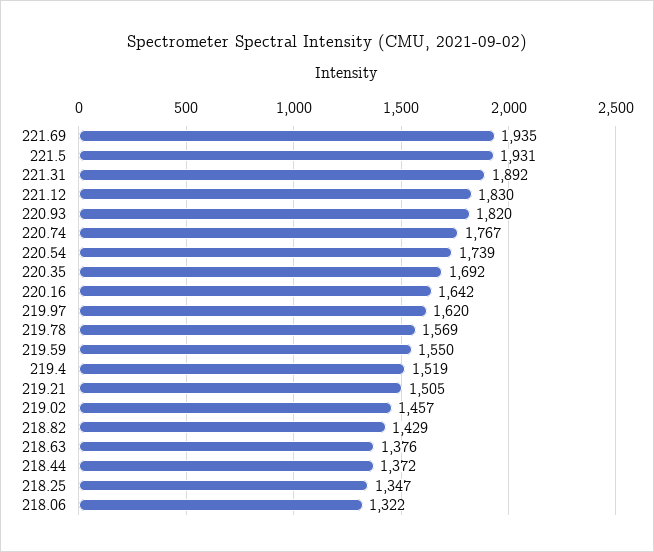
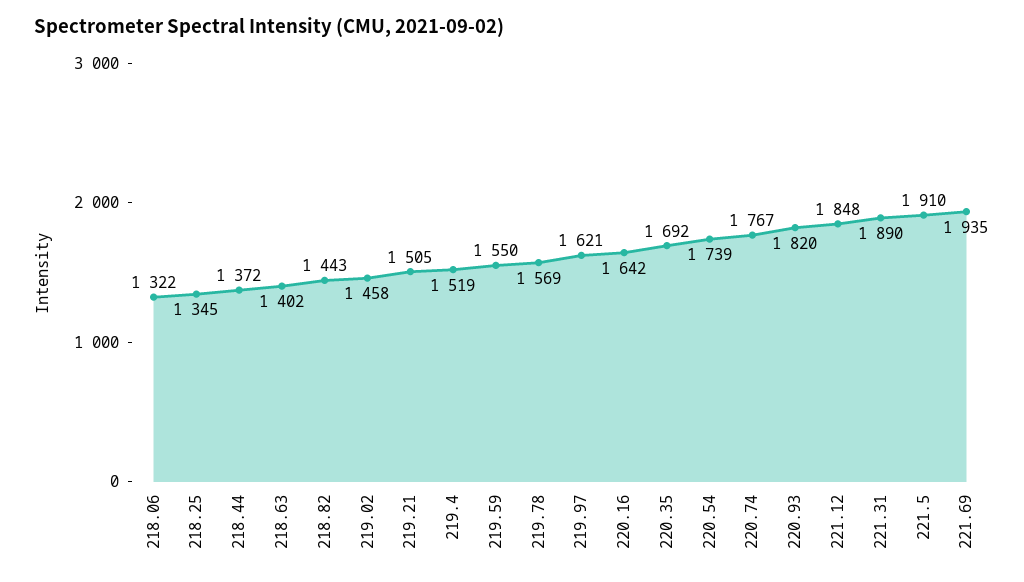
  {
    "221.69": 1935,
-   "221.5": 1931,
+   "221.5": 1910,
-   "221.31": 1892,
+   "221.31": 1890,
-   "221.12": 1830,
+   "221.12": 1848,
    "220.93": 1820,
    "220.74": 1767,
    "220.54": 1739,
    "220.35": 1692,
    "220.16": 1642,
-   "219.97": 1620,
+   "219.97": 1621,
    "219.78": 1569,
    "219.59": 1550,
    "219.4": 1519,
    "219.21": 1505,
-   "219.02": 1457,
+   "219.02": 1458,
-   "218.82": 1429,
+   "218.82": 1443,
-   "218.63": 1376,
+   "218.63": 1402,
    "218.44": 1372,
-   "218.25": 1347,
+   "218.25": 1345,
    "218.06": 1322
  }

